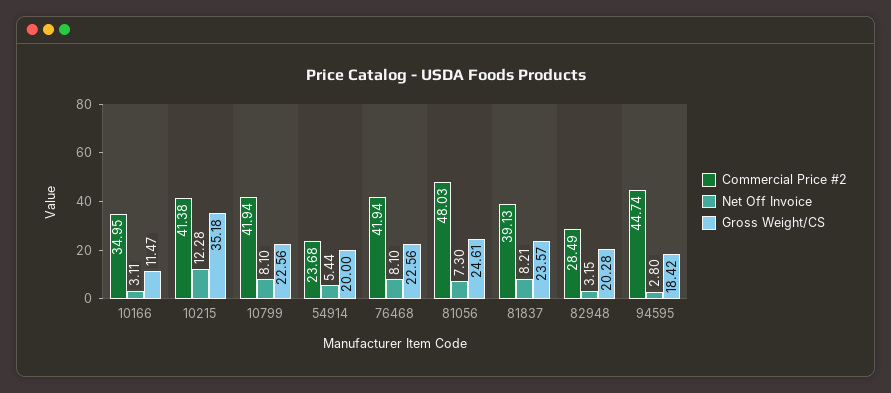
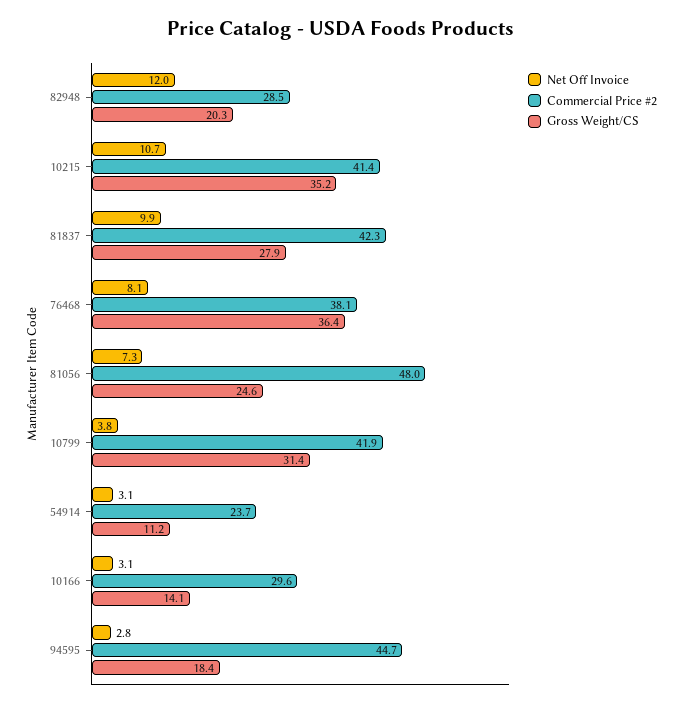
  {
    "Commercial Price #2": {
-     "10166": 34.95,
+     "10166": 29.6,
      "10215": 41.38,
      "10799": 41.94,
      "54914": 23.68,
-     "76468": 41.94,
+     "76468": 38.1,
      "81056": 48.03,
-     "81837": 39.13,
+     "81837": 42.3,
      "82948": 28.49,
      "94595": 44.74
    },
    "Net Off Invoice": {
      "10166": 3.11,
-     "10215": 12.28,
+     "10215": 10.7,
-     "10799": 8.1,
+     "10799": 3.8,
-     "54914": 5.44,
+     "54914": 3.1,
      "76468": 8.1,
      "81056": 7.3,
-     "81837": 8.21,
+     "81837": 9.9,
-     "82948": 3.15,
+     "82948": 12,
      "94595": 2.8
    },
    "Gross Weight/CS": {
-     "10166": 11.47,
+     "10166": 14.1,
      "10215": 35.18,
-     "10799": 22.56,
+     "10799": 31.4,
-     "54914": 20,
+     "54914": 11.2,
-     "76468": 22.56,
+     "76468": 36.4,
      "81056": 24.61,
-     "81837": 23.57,
+     "81837": 27.9,
      "82948": 20.28,
      "94595": 18.42
    }
  }

